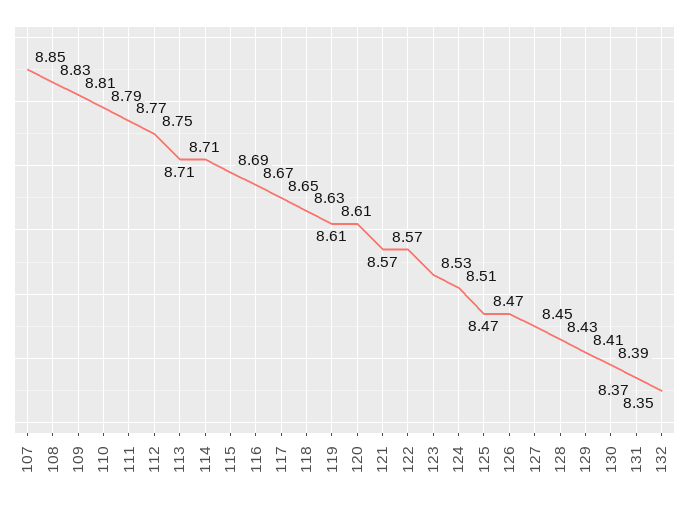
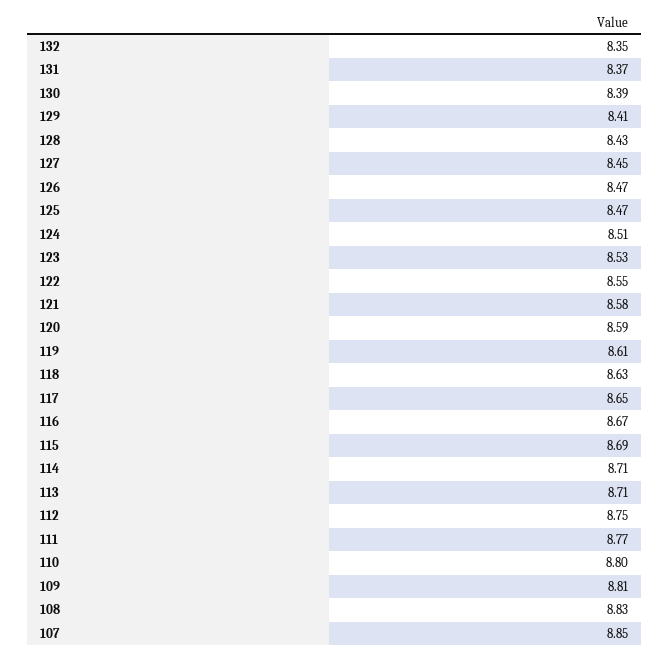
  {
    "107": 8.85,
    "108": 8.83,
    "109": 8.81,
-   "110": 8.79,
+   "110": 8.8,
    "111": 8.77,
    "112": 8.75,
    "113": 8.71,
    "114": 8.71,
    "115": 8.69,
    "116": 8.67,
    "117": 8.65,
    "118": 8.63,
    "119": 8.61,
-   "120": 8.61,
+   "120": 8.59,
-   "121": 8.57,
+   "121": 8.58,
-   "122": 8.57,
+   "122": 8.55,
    "123": 8.53,
    "124": 8.51,
    "125": 8.47,
    "126": 8.47,
    "127": 8.45,
    "128": 8.43,
    "129": 8.41,
    "130": 8.39,
    "131": 8.37,
    "132": 8.35
  }

